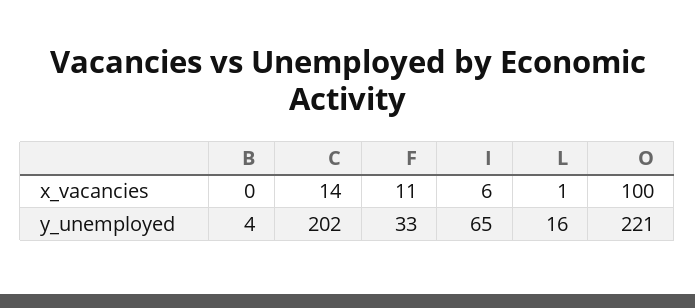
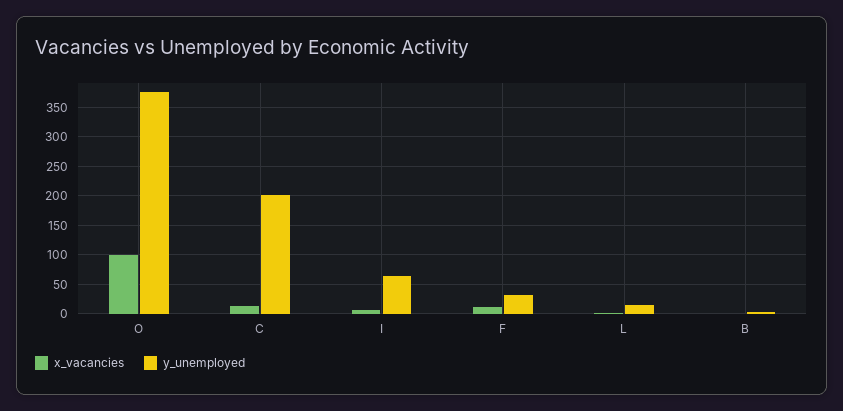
  {
    "x_vacancies": {
      "B": 0,
      "C": 14,
      "F": 11,
      "I": 6,
      "L": 1,
      "O": 100
    },
    "y_unemployed": {
      "B": 4,
      "C": 202,
      "F": 33,
      "I": 65,
      "L": 16,
-     "O": 221
+     "O": 375
    }
  }

